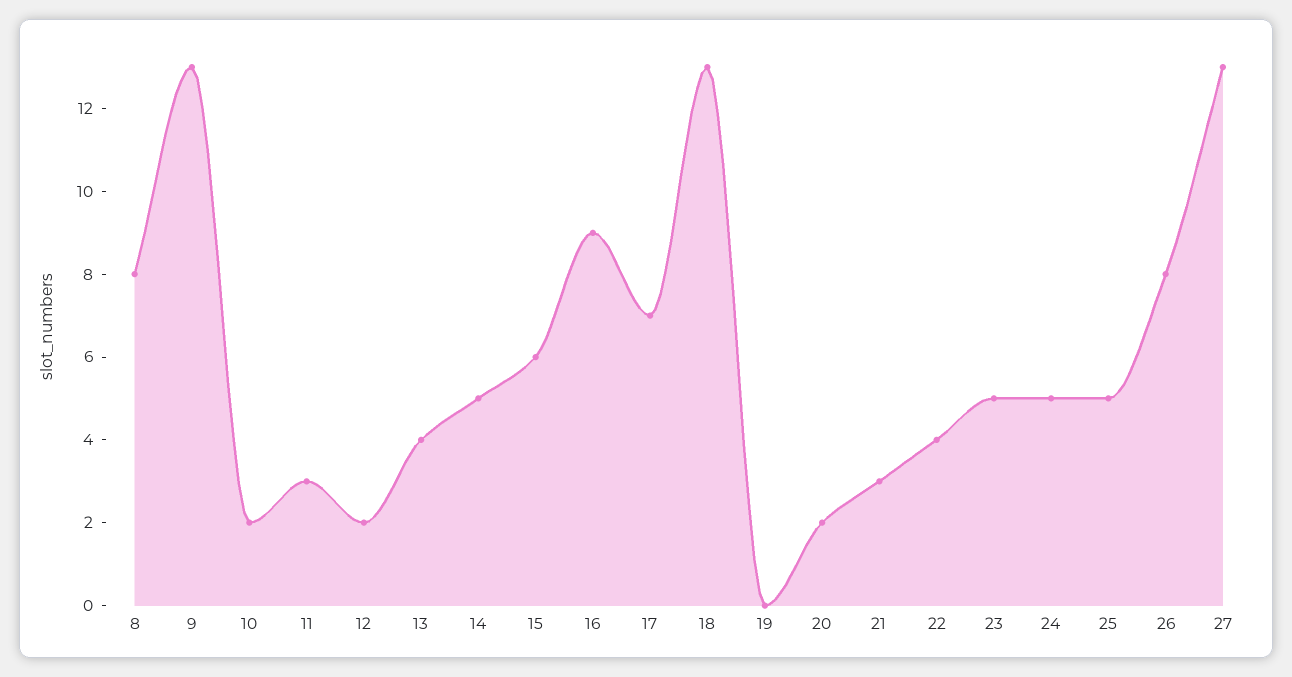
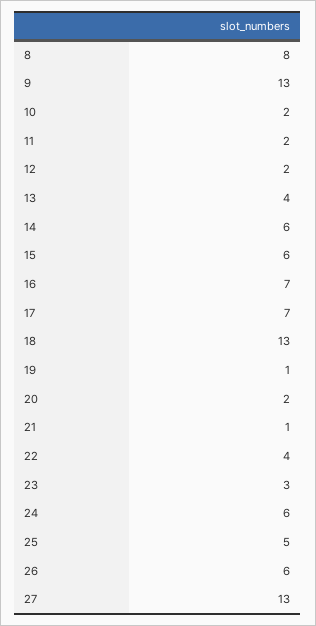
  {
    "8": 8,
    "9": 13,
    "10": 2,
-   "11": 3,
+   "11": 2,
    "12": 2,
    "13": 4,
-   "14": 5,
+   "14": 6,
    "15": 6,
-   "16": 9,
+   "16": 7,
    "17": 7,
    "18": 13,
-   "19": 0,
+   "19": 1,
    "20": 2,
-   "21": 3,
+   "21": 1,
    "22": 4,
-   "23": 5,
+   "23": 3,
-   "24": 5,
+   "24": 6,
    "25": 5,
-   "26": 8,
+   "26": 6,
    "27": 13
  }

